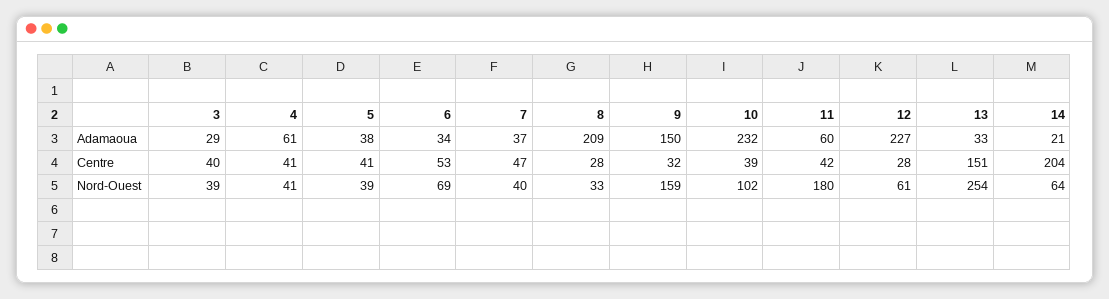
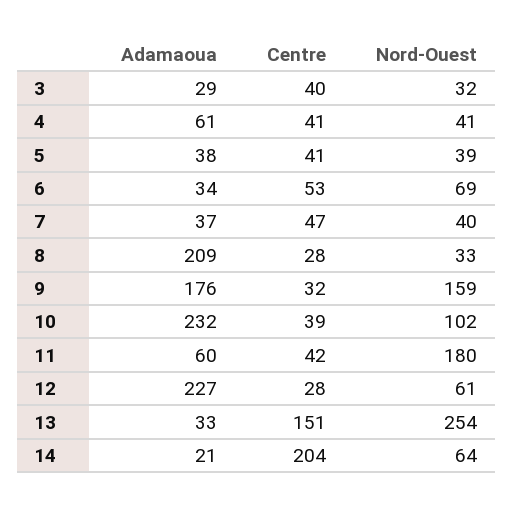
  {
    "3": {
      "Adamaoua": 29,
      "Centre": 40,
-     "Nord-Ouest": 39
+     "Nord-Ouest": 32
    },
    "4": {
      "Adamaoua": 61,
      "Centre": 41,
      "Nord-Ouest": 41
    },
    "5": {
      "Adamaoua": 38,
      "Centre": 41,
      "Nord-Ouest": 39
    },
    "6": {
      "Adamaoua": 34,
      "Centre": 53,
      "Nord-Ouest": 69
    },
    "7": {
      "Adamaoua": 37,
      "Centre": 47,
      "Nord-Ouest": 40
    },
    "8": {
      "Adamaoua": 209,
      "Centre": 28,
      "Nord-Ouest": 33
    },
    "9": {
-     "Adamaoua": 150,
+     "Adamaoua": 176,
      "Centre": 32,
      "Nord-Ouest": 159
    },
    "10": {
      "Adamaoua": 232,
      "Centre": 39,
      "Nord-Ouest": 102
    },
    "11": {
      "Adamaoua": 60,
      "Centre": 42,
      "Nord-Ouest": 180
    },
    "12": {
      "Adamaoua": 227,
      "Centre": 28,
      "Nord-Ouest": 61
    },
    "13": {
      "Adamaoua": 33,
      "Centre": 151,
      "Nord-Ouest": 254
    },
    "14": {
      "Adamaoua": 21,
      "Centre": 204,
      "Nord-Ouest": 64
    }
  }

